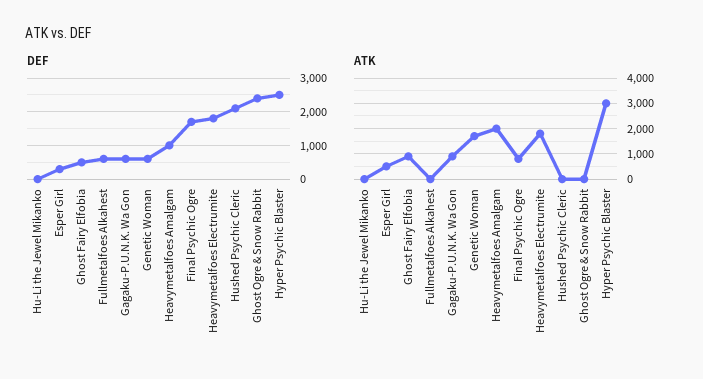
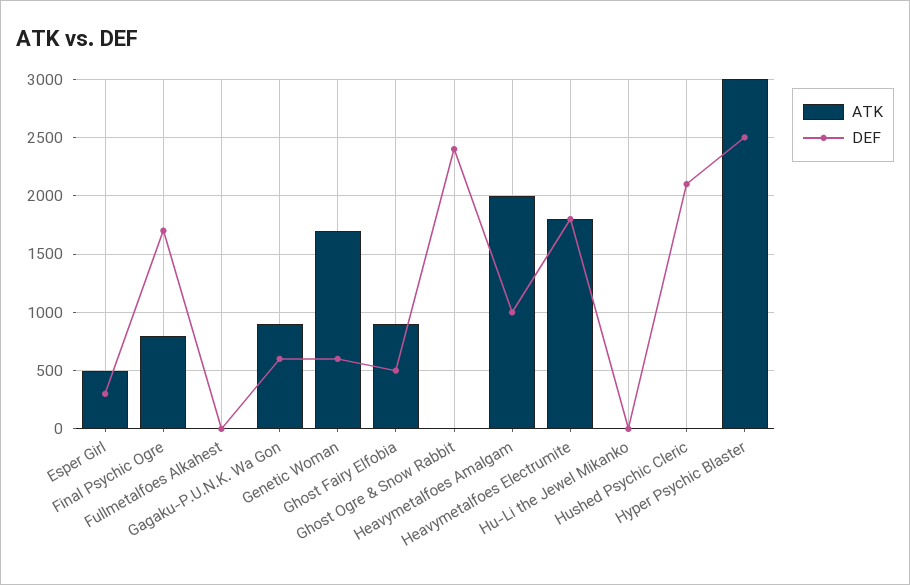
  {
    "DEF": {
      "Hu-Li the Jewel Mikanko": 0,
      "Esper Girl": 300,
      "Ghost Fairy Elfobia": 500,
-     "Fullmetalfoes Alkahest": 600,
+     "Fullmetalfoes Alkahest": 0,
      "Gagaku-P.U.N.K. Wa Gon": 600,
      "Genetic Woman": 600,
      "Heavymetalfoes Amalgam": 1000,
      "Final Psychic Ogre": 1700,
      "Heavymetalfoes Electrumite": 1800,
      "Hushed Psychic Cleric": 2100,
      "Ghost Ogre & Snow Rabbit": 2400,
      "Hyper Psychic Blaster": 2500
    },
    "ATK": {
      "Hu-Li the Jewel Mikanko": 0,
      "Esper Girl": 500,
      "Ghost Fairy Elfobia": 900,
      "Fullmetalfoes Alkahest": 0,
      "Gagaku-P.U.N.K. Wa Gon": 900,
      "Genetic Woman": 1700,
      "Heavymetalfoes Amalgam": 2000,
      "Final Psychic Ogre": 800,
      "Heavymetalfoes Electrumite": 1800,
      "Hushed Psychic Cleric": 0,
      "Ghost Ogre & Snow Rabbit": 0,
      "Hyper Psychic Blaster": 3000
    }
  }

